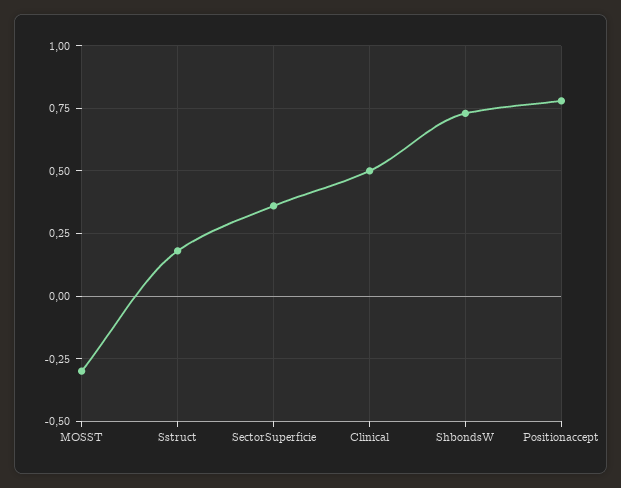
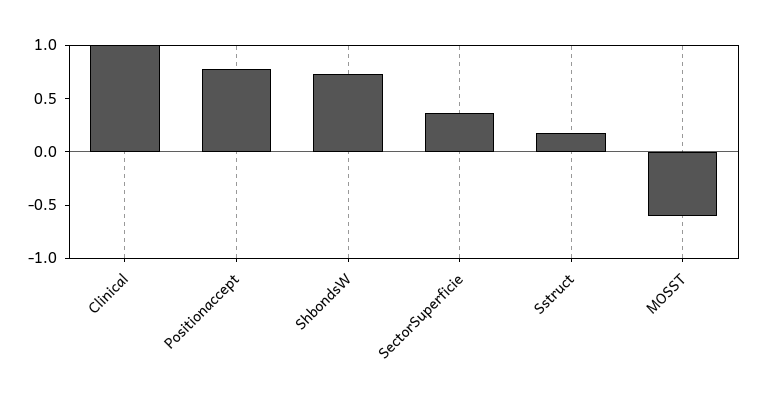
  {
-   "MOSST": -0.3,
+   "MOSST": -0.6,
    "Sstruct": 0.2,
    "SectorSuperficie": 0.35,
-   "Clinical": 0.5,
+   "Clinical": 1,
    "ShbondsW": 0.75,
    "Positionaccept": 0.8
  }

